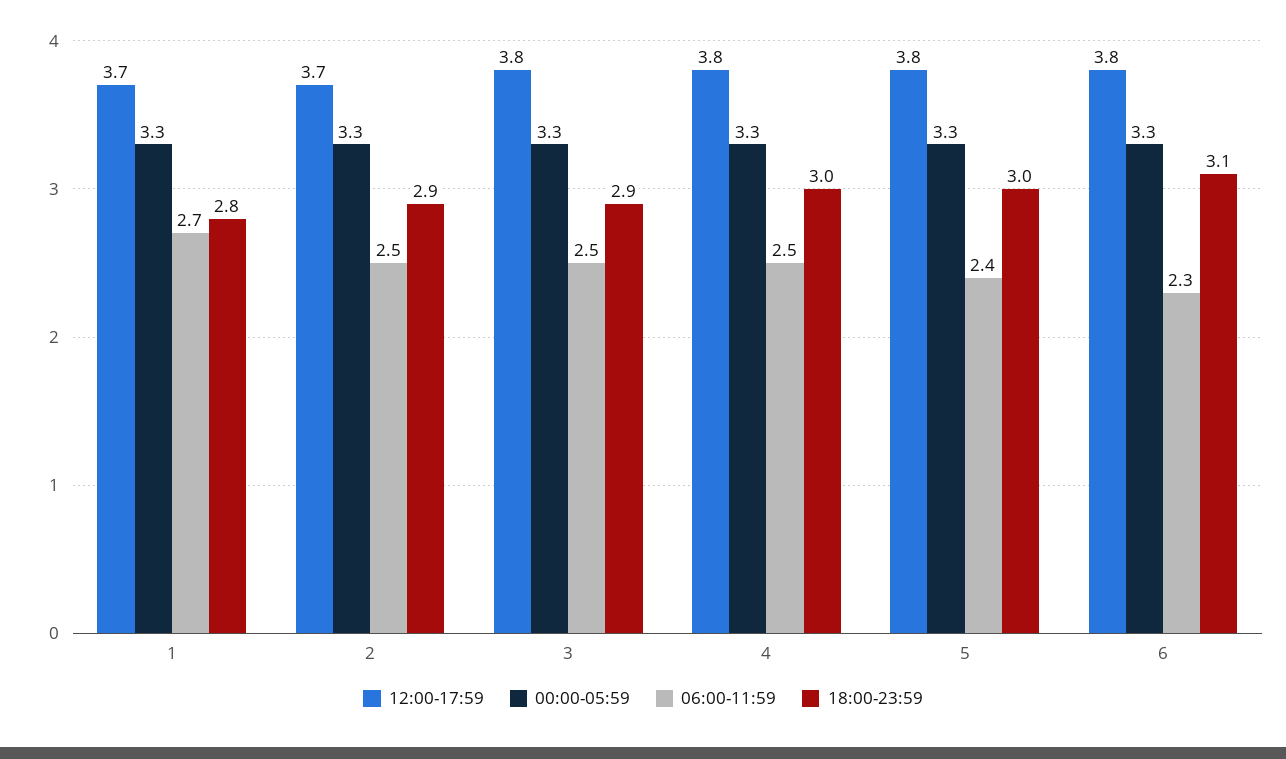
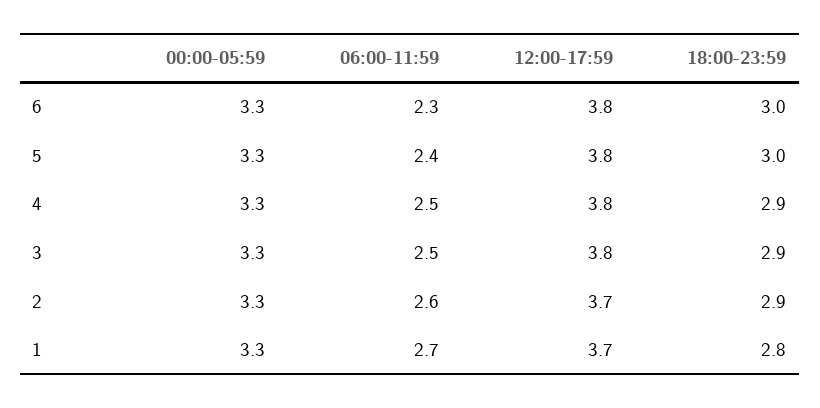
  {
    "12:00-17:59": {
      "1": 3.7,
      "2": 3.7,
      "3": 3.8,
      "4": 3.8,
      "5": 3.8,
      "6": 3.8
    },
    "00:00-05:59": {
      "1": 3.3,
      "2": 3.3,
      "3": 3.3,
      "4": 3.3,
      "5": 3.3,
      "6": 3.3
    },
    "06:00-11:59": {
      "1": 2.7,
-     "2": 2.5,
+     "2": 2.6,
      "3": 2.5,
      "4": 2.5,
      "5": 2.4,
      "6": 2.3
    },
    "18:00-23:59": {
      "1": 2.8,
      "2": 2.9,
      "3": 2.9,
-     "4": 3,
+     "4": 2.9,
      "5": 3,
-     "6": 3.1
+     "6": 3
    }
  }

